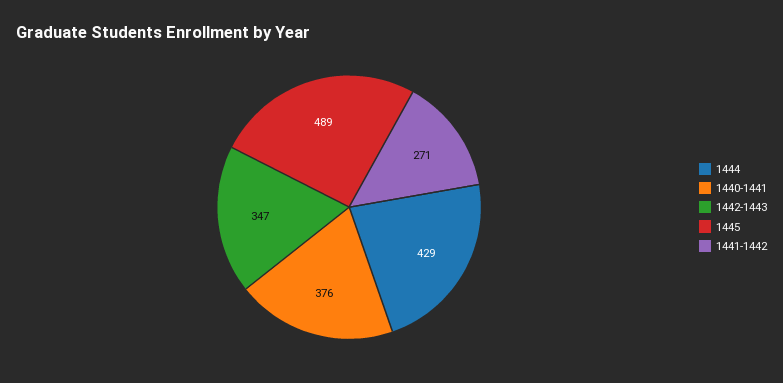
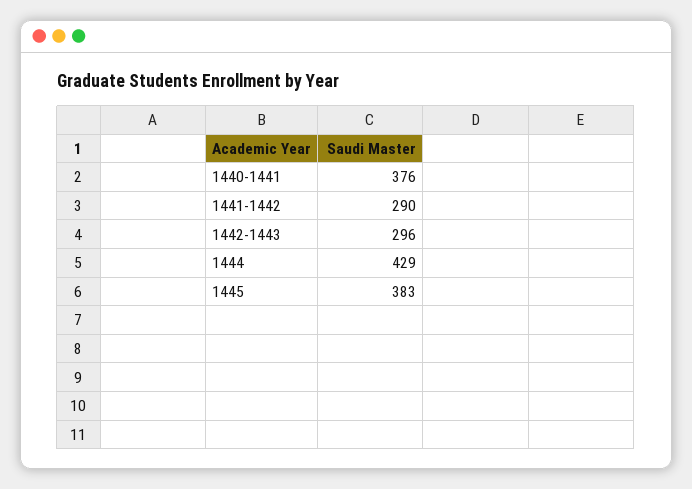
  {
    "1444": 429,
    "1440-1441": 376,
-   "1442-1443": 347,
+   "1442-1443": 296,
-   "1445": 489,
+   "1445": 383,
-   "1441-1442": 271
+   "1441-1442": 290
  }

